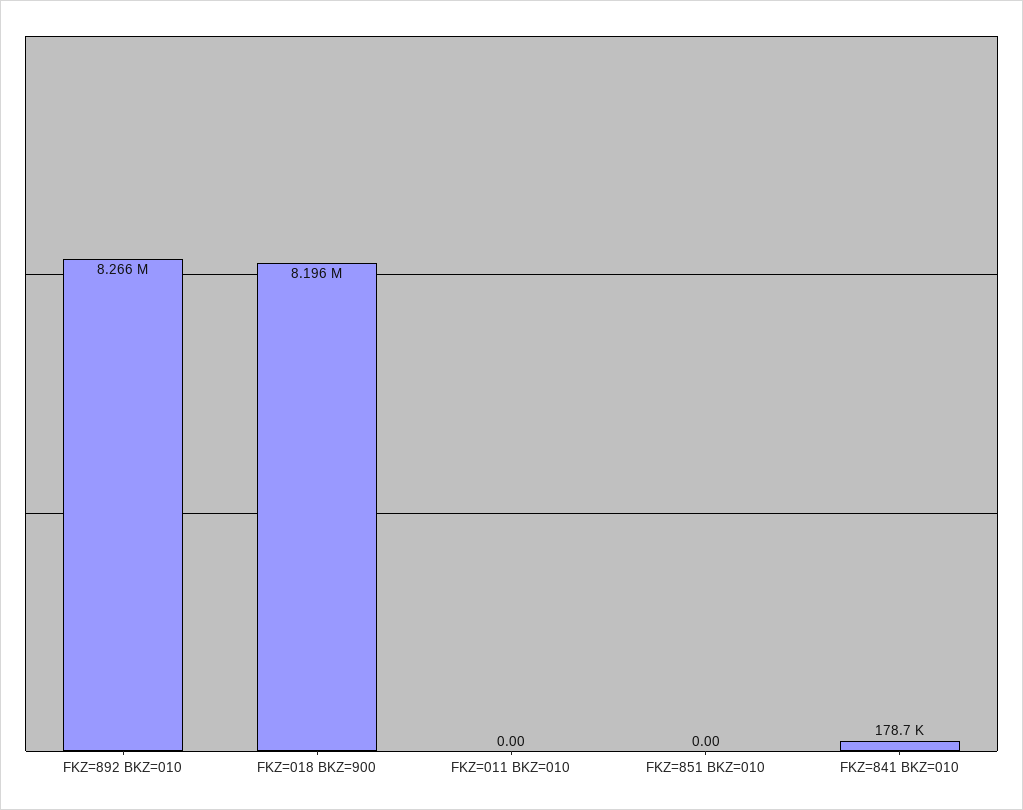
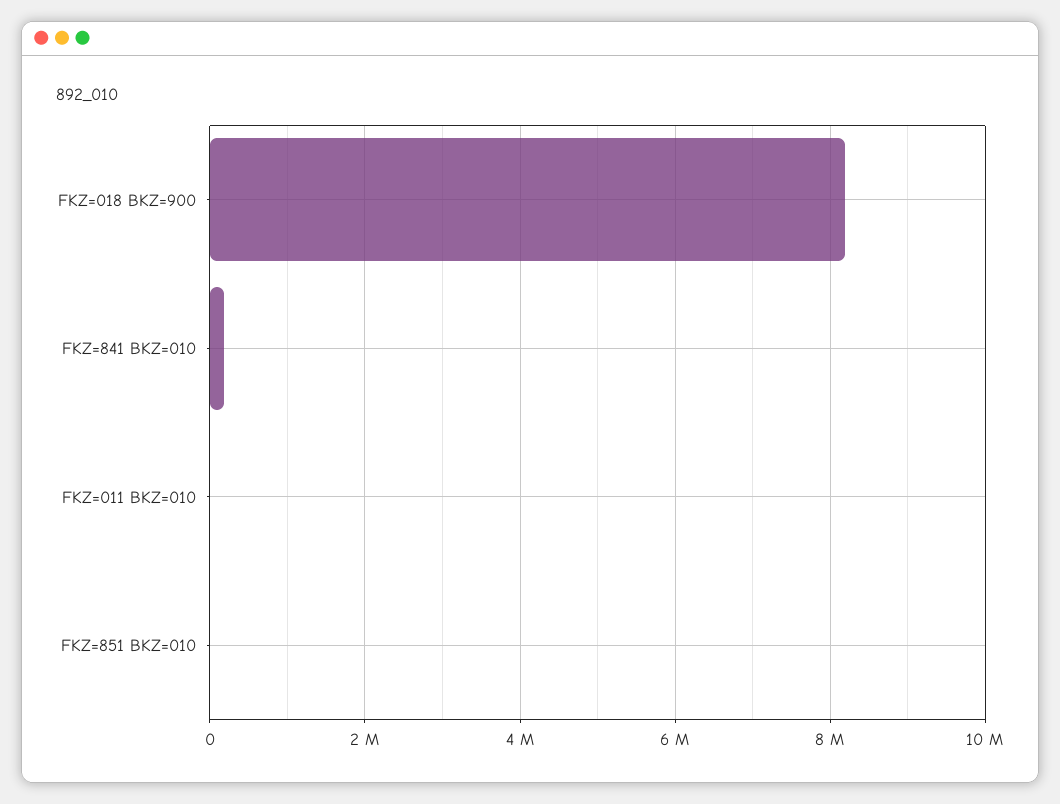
  {
-   "FKZ=892 BKZ=010": 8266000,
    "FKZ=018 BKZ=900": 8196000,
    "FKZ=011 BKZ=010": 0,
    "FKZ=851 BKZ=010": 0,
    "FKZ=841 BKZ=010": 178700
  }

